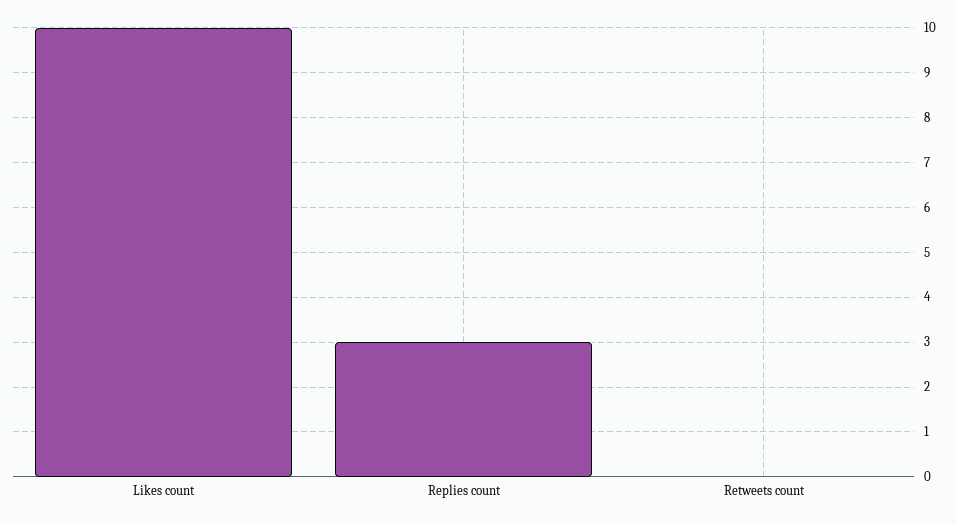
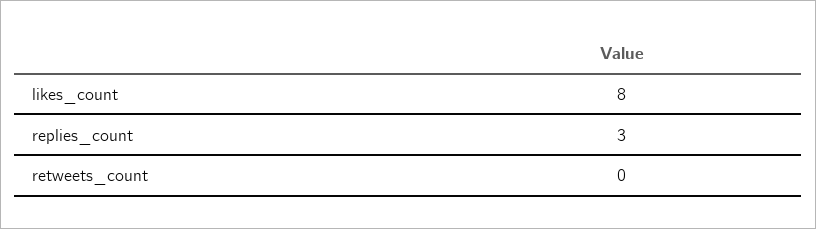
  {
-   "Likes count": 10,
+   "Likes count": 8,
    "Replies count": 3,
    "Retweets count": 0
  }

